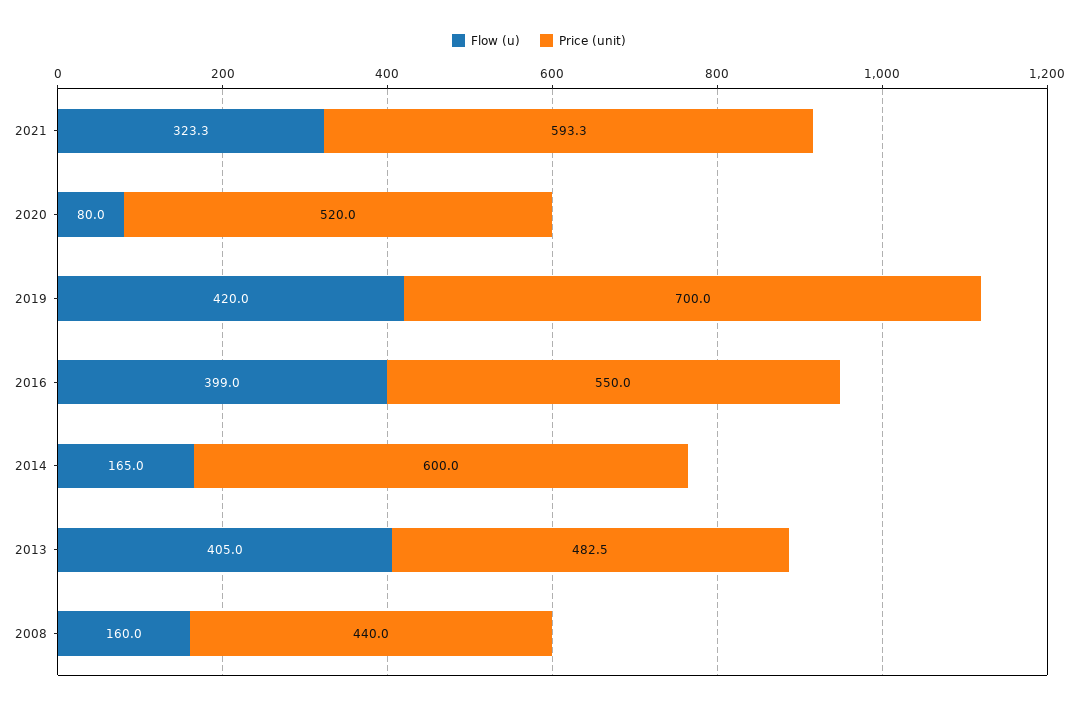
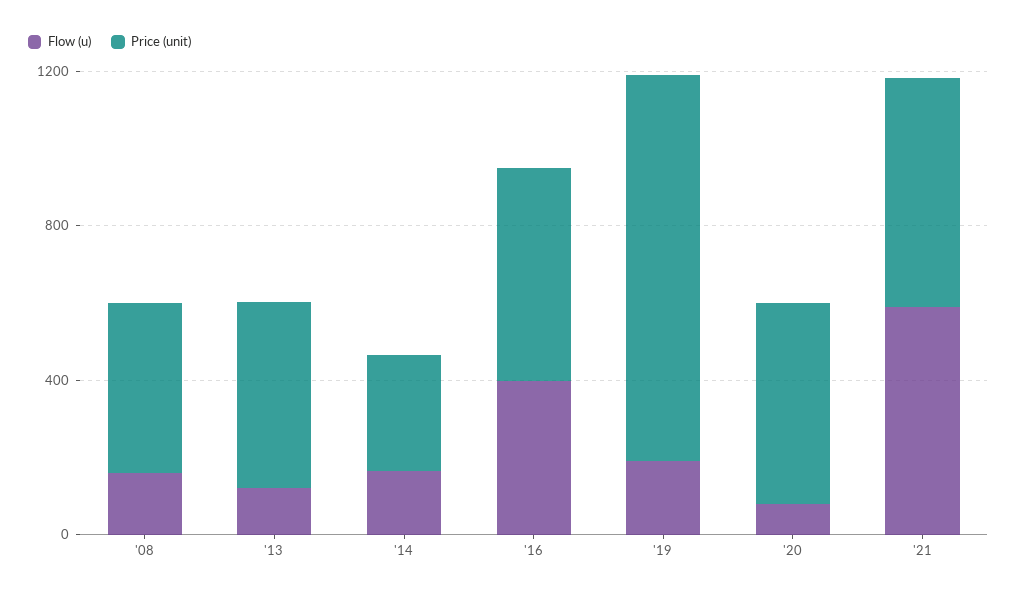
  {
    "Flow (u)": {
-     "2021": 323.3,
+     "2021": 600,
      "2020": 80,
-     "2019": 420,
+     "2019": 200,
      "2016": 399,
      "2014": 165,
-     "2013": 405,
+     "2013": 100,
      "2008": 160
    },
    "Price (unit)": {
      "2021": 593.3,
      "2020": 520,
-     "2019": 700,
+     "2019": 1000,
      "2016": 550,
-     "2014": 600,
+     "2014": 300,
      "2013": 482.5,
      "2008": 440
    }
  }

